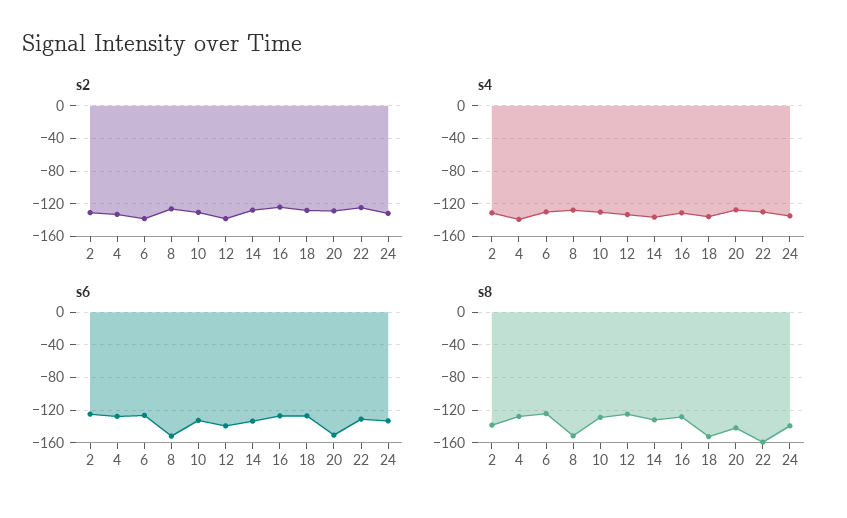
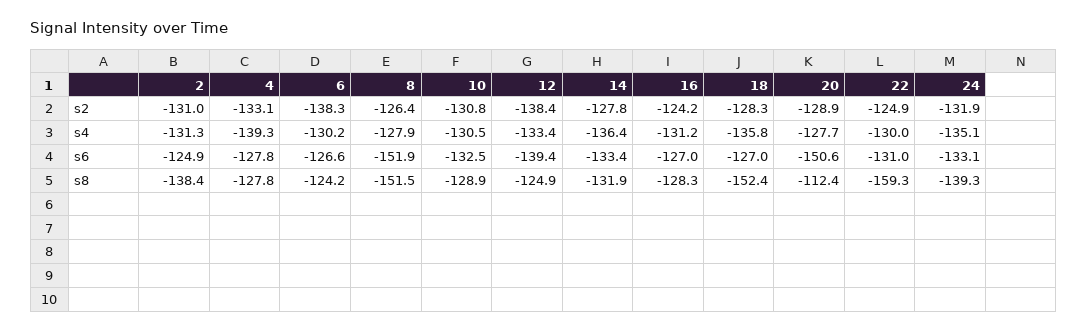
  {
    "s2": {
      "2": -131,
      "4": -133.1,
      "6": -138.3,
      "8": -126.4,
      "10": -130.8,
      "12": -138.4,
      "14": -127.8,
      "16": -124.2,
      "18": -128.3,
      "20": -128.9,
      "22": -124.9,
      "24": -131.9
    },
    "s4": {
      "2": -131.3,
      "4": -139.3,
      "6": -130.2,
      "8": -127.9,
      "10": -130.5,
      "12": -133.4,
      "14": -136.4,
      "16": -131.2,
      "18": -135.8,
      "20": -127.7,
      "22": -130,
      "24": -135.1
    },
    "s6": {
      "2": -124.9,
      "4": -127.8,
      "6": -126.6,
      "8": -151.9,
      "10": -132.5,
      "12": -139.4,
      "14": -133.4,
      "16": -127,
      "18": -127,
      "20": -150.6,
      "22": -131,
      "24": -133.1
    },
    "s8": {
      "2": -138.4,
      "4": -127.8,
      "6": -124.2,
      "8": -151.5,
      "10": -128.9,
      "12": -124.9,
      "14": -131.9,
      "16": -128.3,
      "18": -152.4,
-     "20": -140,
+     "20": -112.4,
      "22": -159.3,
      "24": -139.3
    }
  }

